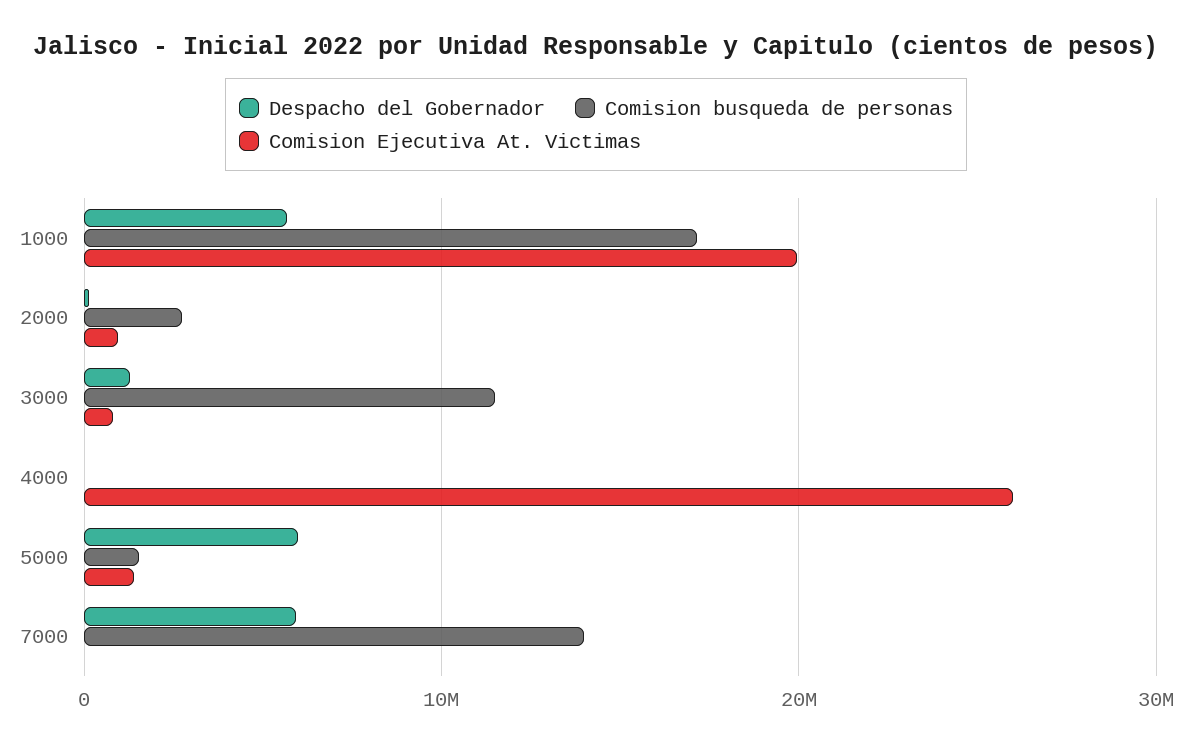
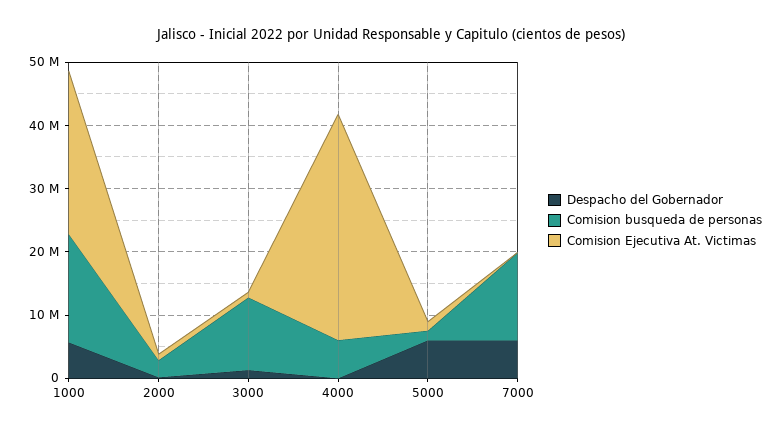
  {
    "Despacho del Gobernador": {
      "1000": 6000000,
      "2000": 0,
      "3000": 1000000,
      "4000": 0,
      "5000": 6000000,
      "7000": 6000000
    },
    "Comision busqueda de personas": {
      "1000": 17000000,
      "2000": 3000000,
      "3000": 12000000,
-     "4000": 0,
+     "4000": 6000000,
      "5000": 2000000,
      "7000": 14000000
    },
    "Comision Ejecutiva At. Victimas": {
-     "1000": 20000000,
+     "1000": 26000000,
      "2000": 1000000,
      "3000": 1000000,
-     "4000": 26000000,
+     "4000": 36000000,
      "5000": 1000000,
      "7000": 0
    }
  }

